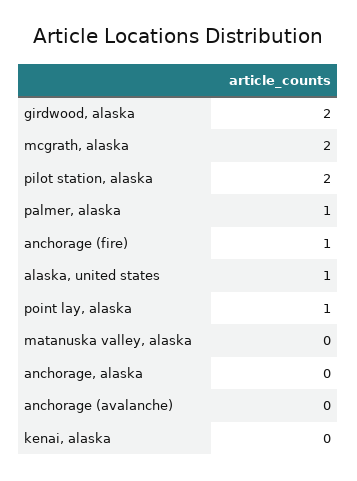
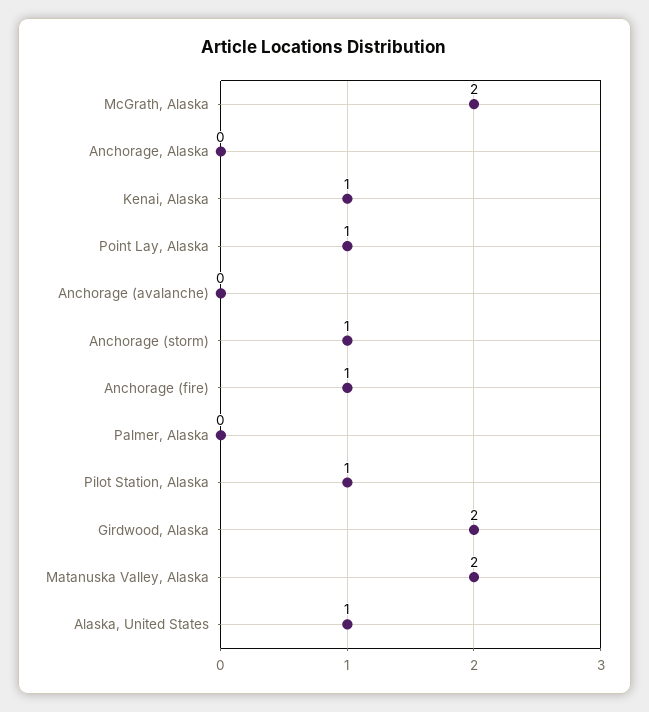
  {
    "girdwood, alaska": 2,
    "mcgrath, alaska": 2,
-   "pilot station, alaska": 2,
+   "pilot station, alaska": 1,
-   "palmer, alaska": 1,
+   "palmer, alaska": 0,
    "anchorage (fire)": 1,
    "alaska, united states": 1,
    "point lay, alaska": 1,
-   "matanuska valley, alaska": 0,
+   "matanuska valley, alaska": 2,
    "anchorage, alaska": 0,
    "anchorage (avalanche)": 0,
-   "kenai, alaska": 0
+   "kenai, alaska": 1,
+   "Anchorage (storm)": 1
  }

